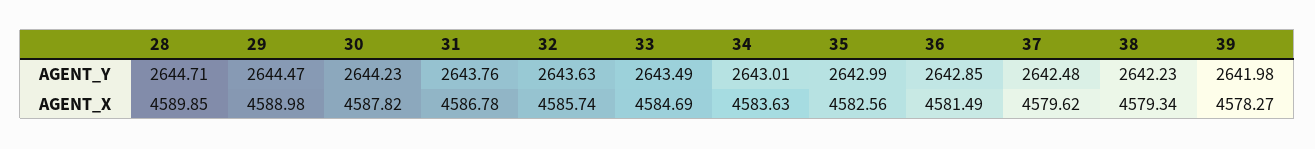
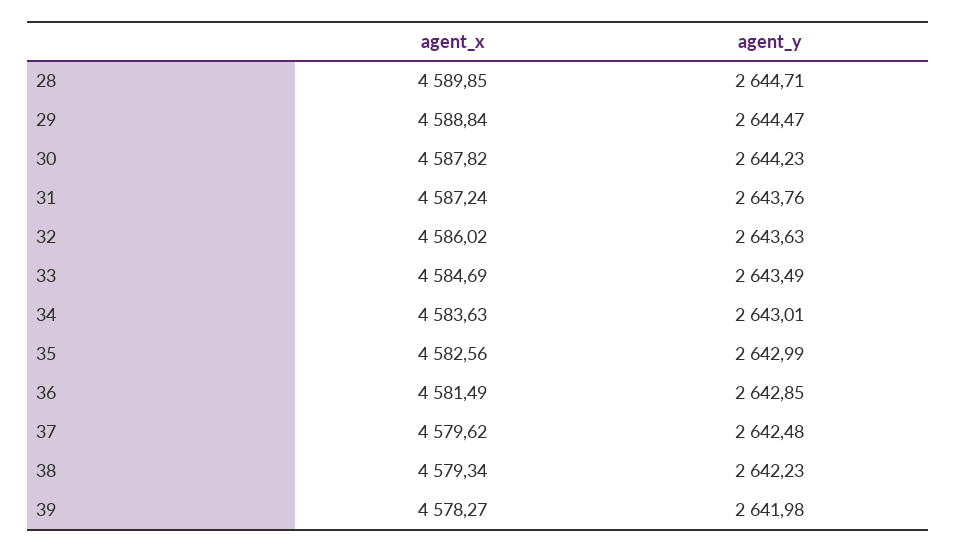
  {
    "28": {
      "AGENT_Y": 2644.71,
      "AGENT_X": 4589.85
    },
    "29": {
      "AGENT_Y": 2644.47,
-     "AGENT_X": 4588.98
+     "AGENT_X": 4588.84
    },
    "30": {
      "AGENT_Y": 2644.23,
      "AGENT_X": 4587.82
    },
    "31": {
      "AGENT_Y": 2643.76,
-     "AGENT_X": 4586.78
+     "AGENT_X": 4587.24
    },
    "32": {
      "AGENT_Y": 2643.63,
-     "AGENT_X": 4585.74
+     "AGENT_X": 4586.02
    },
    "33": {
      "AGENT_Y": 2643.49,
      "AGENT_X": 4584.69
    },
    "34": {
      "AGENT_Y": 2643.01,
      "AGENT_X": 4583.63
    },
    "35": {
      "AGENT_Y": 2642.99,
      "AGENT_X": 4582.56
    },
    "36": {
      "AGENT_Y": 2642.85,
      "AGENT_X": 4581.49
    },
    "37": {
      "AGENT_Y": 2642.48,
      "AGENT_X": 4579.62
    },
    "38": {
      "AGENT_Y": 2642.23,
      "AGENT_X": 4579.34
    },
    "39": {
      "AGENT_Y": 2641.98,
      "AGENT_X": 4578.27
    }
  }

